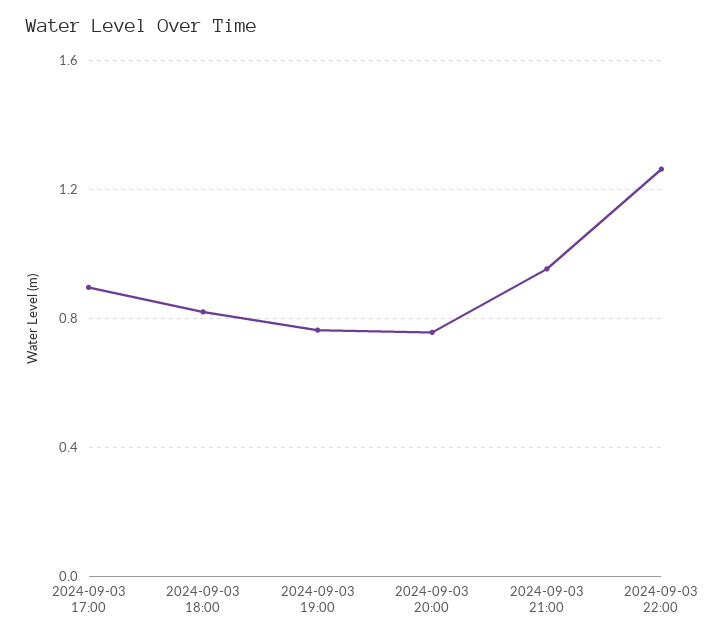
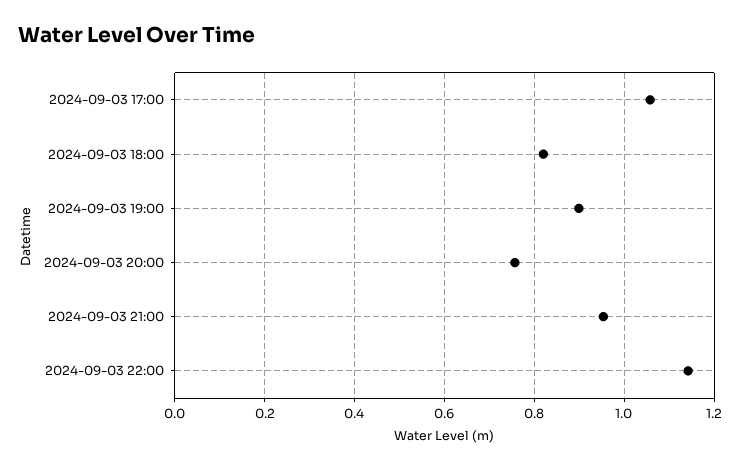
  {
-   "2024-09-03 17:00": 0.9,
+   "2024-09-03 17:00": 1.06,
    "2024-09-03 18:00": 0.82,
-   "2024-09-03 19:00": 0.75,
+   "2024-09-03 19:00": 0.9,
    "2024-09-03 20:00": 0.76,
    "2024-09-03 21:00": 0.96,
-   "2024-09-03 22:00": 1.25
+   "2024-09-03 22:00": 1.14
  }

